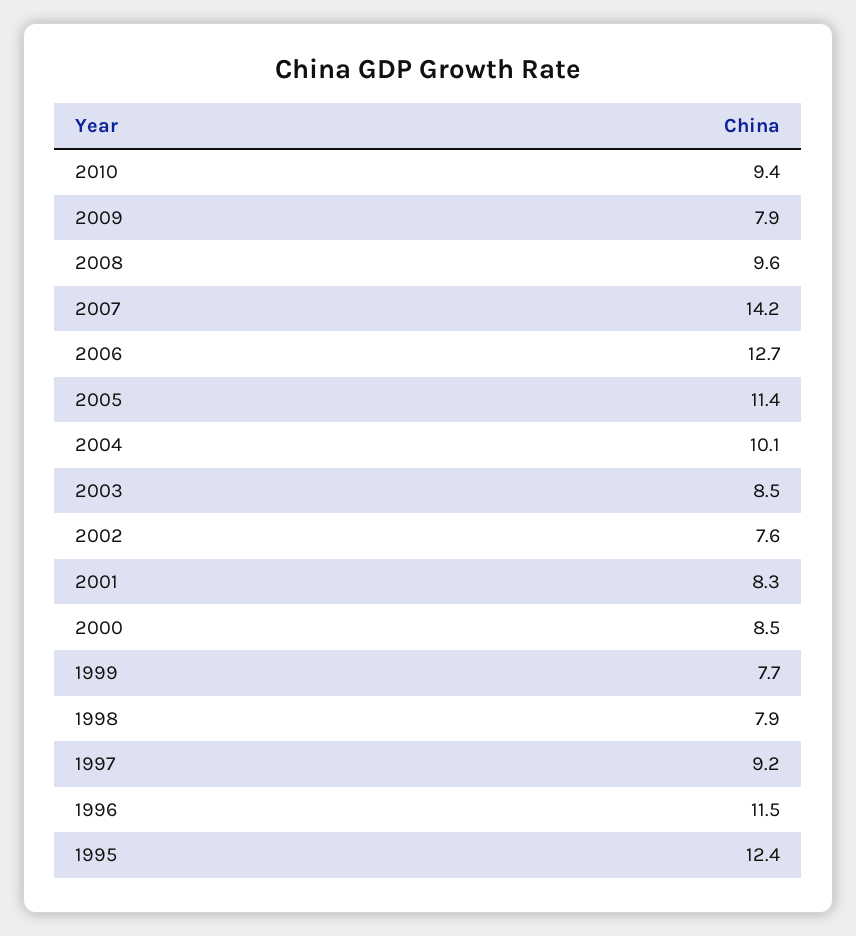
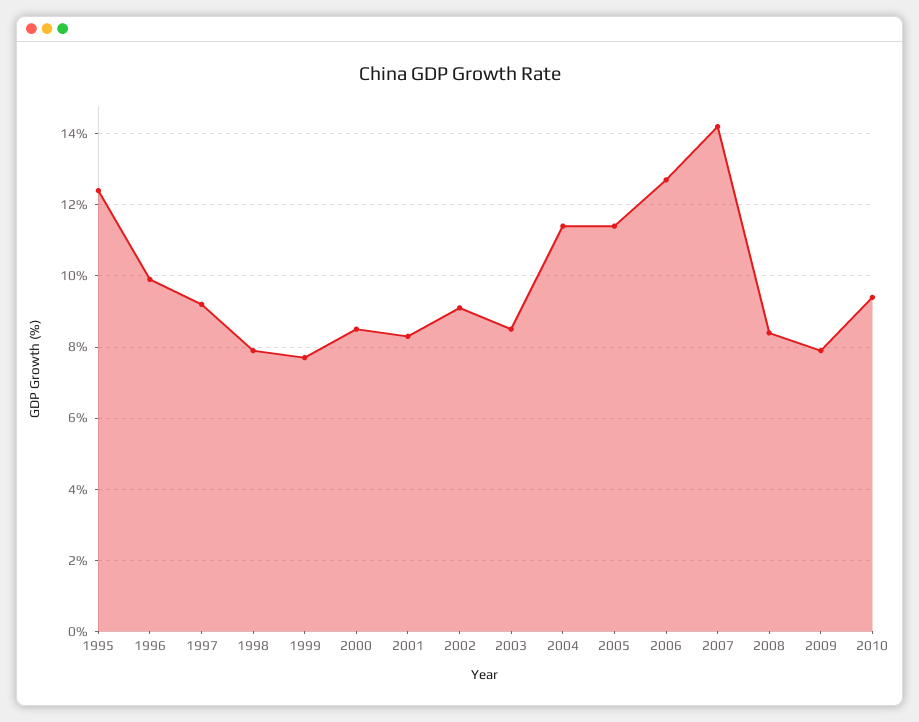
  {
    "2010": 9.4,
    "2009": 7.9,
-   "2008": 9.6,
+   "2008": 8.5,
    "2007": 14.2,
    "2006": 12.7,
    "2005": 11.4,
-   "2004": 10.1,
+   "2004": 11.5,
    "2003": 8.5,
-   "2002": 7.6,
+   "2002": 9,
    "2001": 8.3,
    "2000": 8.5,
    "1999": 7.7,
    "1998": 7.9,
    "1997": 9.2,
-   "1996": 11.5,
+   "1996": 10,
    "1995": 12.4
  }

